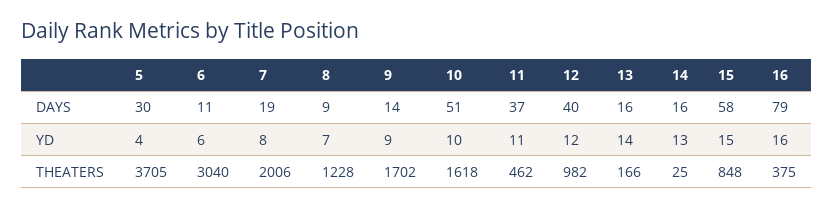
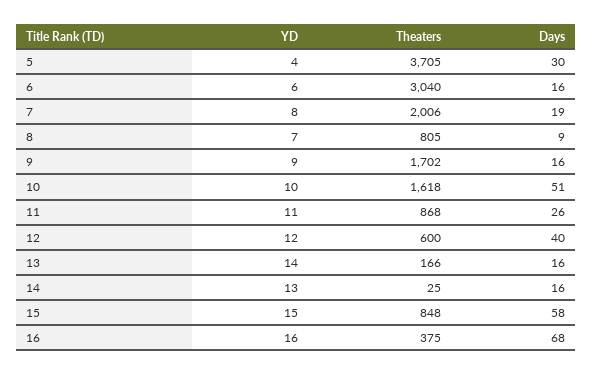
  {
    "5": {
      "DAYS": 30,
      "YD": 4,
      "THEATERS": 3705
    },
    "6": {
-     "DAYS": 11,
+     "DAYS": 16,
      "YD": 6,
      "THEATERS": 3040
    },
    "7": {
      "DAYS": 19,
      "YD": 8,
      "THEATERS": 2006
    },
    "8": {
      "DAYS": 9,
      "YD": 7,
-     "THEATERS": 1228
+     "THEATERS": 805
    },
    "9": {
-     "DAYS": 14,
+     "DAYS": 16,
      "YD": 9,
      "THEATERS": 1702
    },
    "10": {
      "DAYS": 51,
      "YD": 10,
      "THEATERS": 1618
    },
    "11": {
-     "DAYS": 37,
+     "DAYS": 26,
      "YD": 11,
-     "THEATERS": 462
+     "THEATERS": 868
    },
    "12": {
      "DAYS": 40,
      "YD": 12,
-     "THEATERS": 982
+     "THEATERS": 600
    },
    "13": {
      "DAYS": 16,
      "YD": 14,
      "THEATERS": 166
    },
    "14": {
      "DAYS": 16,
      "YD": 13,
      "THEATERS": 25
    },
    "15": {
      "DAYS": 58,
      "YD": 15,
      "THEATERS": 848
    },
    "16": {
-     "DAYS": 79,
+     "DAYS": 68,
      "YD": 16,
      "THEATERS": 375
    }
  }

